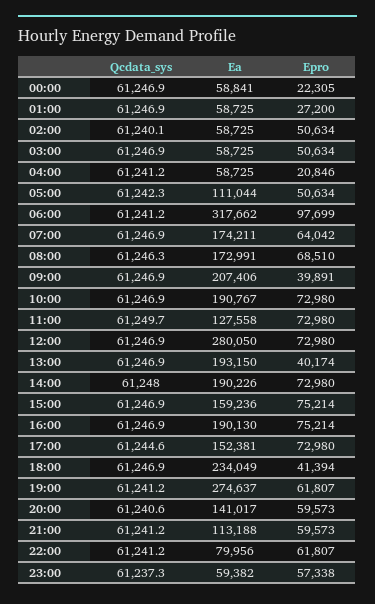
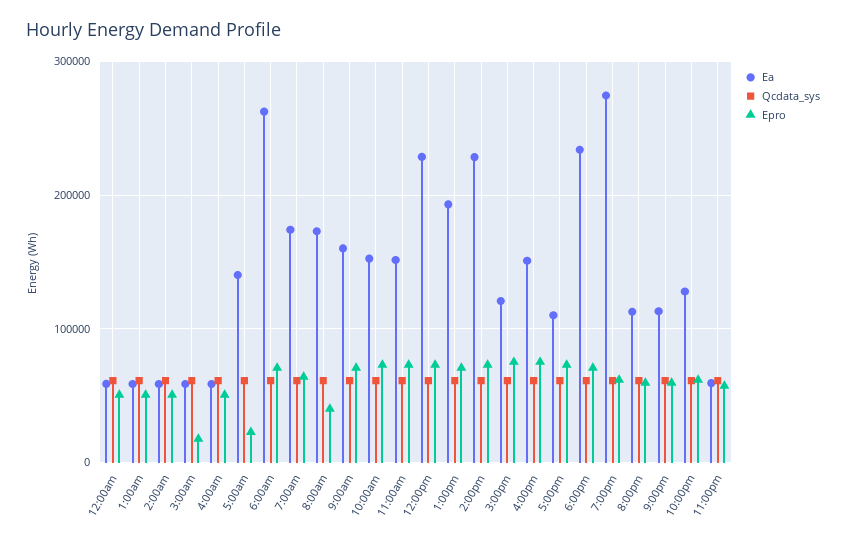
  {
    "Qcdata_sys": {
      "00:00": 61246.9,
      "01:00": 61246.9,
      "02:00": 61240.1,
      "03:00": 61246.9,
      "04:00": 61241.2,
      "05:00": 61242.3,
      "06:00": 61241.2,
      "07:00": 61246.9,
      "08:00": 61246.3,
      "09:00": 61246.9,
      "10:00": 61246.9,
      "11:00": 61249.7,
      "12:00": 61246.9,
      "13:00": 61246.9,
      "14:00": 61248,
      "15:00": 61246.9,
      "16:00": 61246.9,
      "17:00": 61244.6,
      "18:00": 61246.9,
      "19:00": 61241.2,
      "20:00": 61240.6,
      "21:00": 61241.2,
      "22:00": 61241.2,
      "23:00": 61237.3
    },
    "Ea": {
      "00:00": 58841,
      "01:00": 58725,
      "02:00": 58725,
      "03:00": 58725,
      "04:00": 58725,
-     "05:00": 111044,
+     "05:00": 140000,
-     "06:00": 317662,
+     "06:00": 260000,
      "07:00": 174211,
      "08:00": 172991,
-     "09:00": 207406,
+     "09:00": 160000,
-     "10:00": 190767,
+     "10:00": 150000,
-     "11:00": 127558,
+     "11:00": 150000,
-     "12:00": 280050,
+     "12:00": 230000,
      "13:00": 193150,
-     "14:00": 190226,
+     "14:00": 230000,
-     "15:00": 159236,
+     "15:00": 120000,
-     "16:00": 190130,
+     "16:00": 150000,
-     "17:00": 152381,
+     "17:00": 110000,
      "18:00": 234049,
      "19:00": 274637,
-     "20:00": 141017,
+     "20:00": 110000,
      "21:00": 113188,
-     "22:00": 79956,
+     "22:00": 130000,
      "23:00": 59382
    },
    "Epro": {
-     "00:00": 22305,
+     "00:00": 50000,
-     "01:00": 27200,
+     "01:00": 50000,
      "02:00": 50634,
-     "03:00": 50634,
+     "03:00": 20000,
-     "04:00": 20846,
+     "04:00": 50000,
-     "05:00": 50634,
+     "05:00": 20000,
-     "06:00": 97699,
+     "06:00": 70000,
      "07:00": 64042,
-     "08:00": 68510,
+     "08:00": 40000,
-     "09:00": 39891,
+     "09:00": 70000,
      "10:00": 72980,
      "11:00": 72980,
      "12:00": 72980,
-     "13:00": 40174,
+     "13:00": 70000,
      "14:00": 72980,
      "15:00": 75214,
      "16:00": 75214,
      "17:00": 72980,
-     "18:00": 41394,
+     "18:00": 70000,
      "19:00": 61807,
      "20:00": 59573,
      "21:00": 59573,
      "22:00": 61807,
      "23:00": 57338
    }
  }

